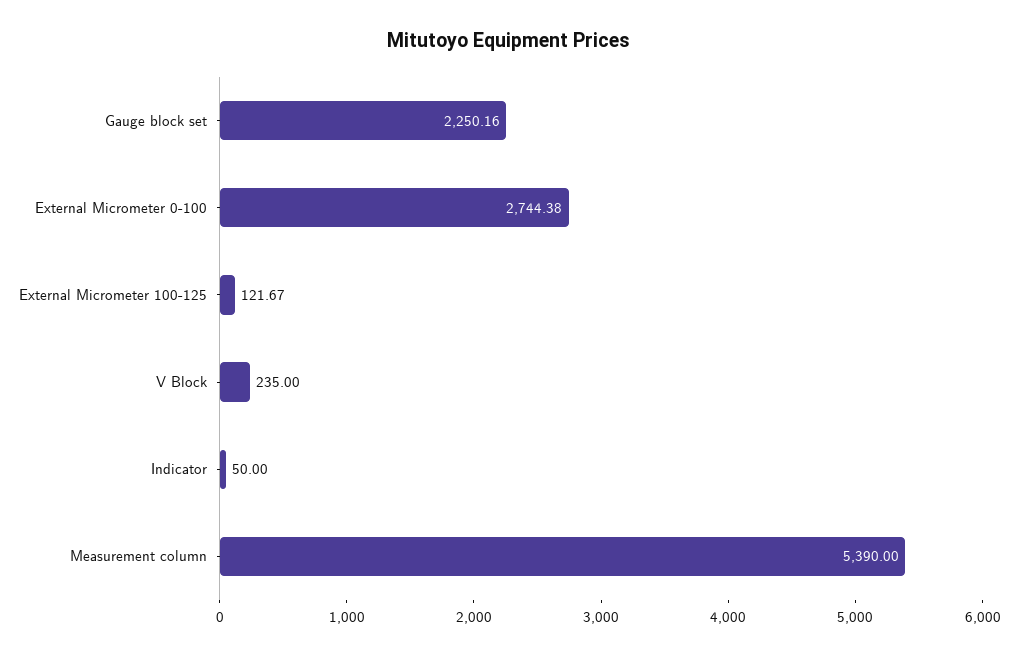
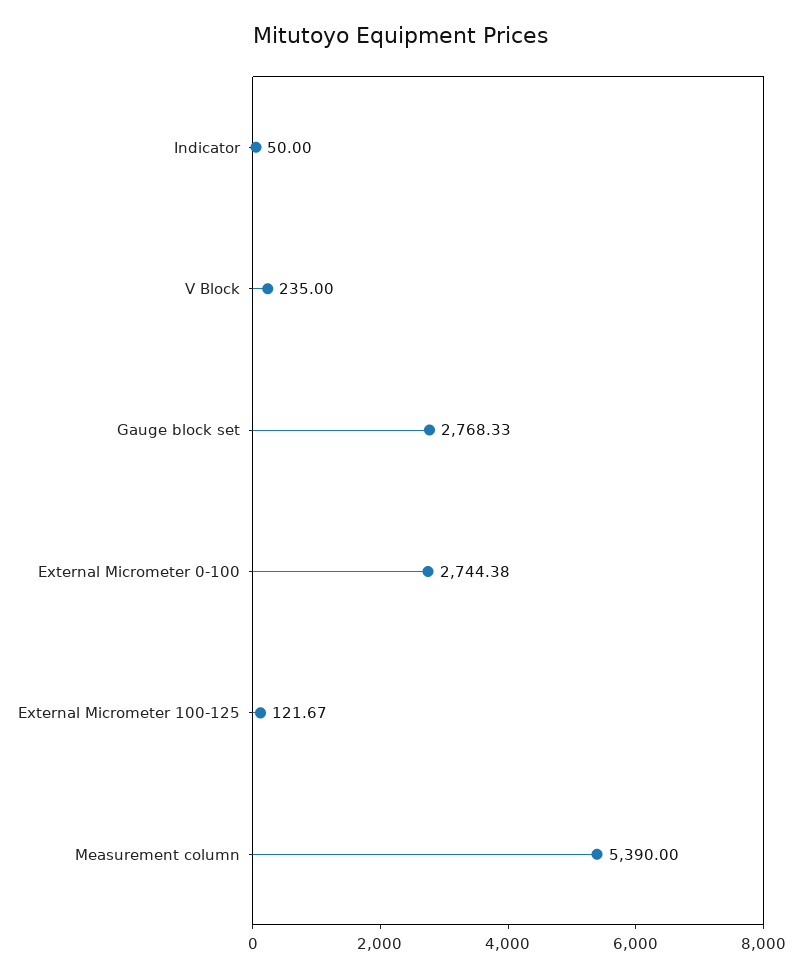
  {
-   "Gauge block set": 2250.16,
+   "Gauge block set": 2768.33,
    "External Micrometer 0-100": 2744.38,
    "External Micrometer 100-125": 121.67,
    "V Block": 235,
    "Indicator": 50,
    "Measurement column": 5390
  }

